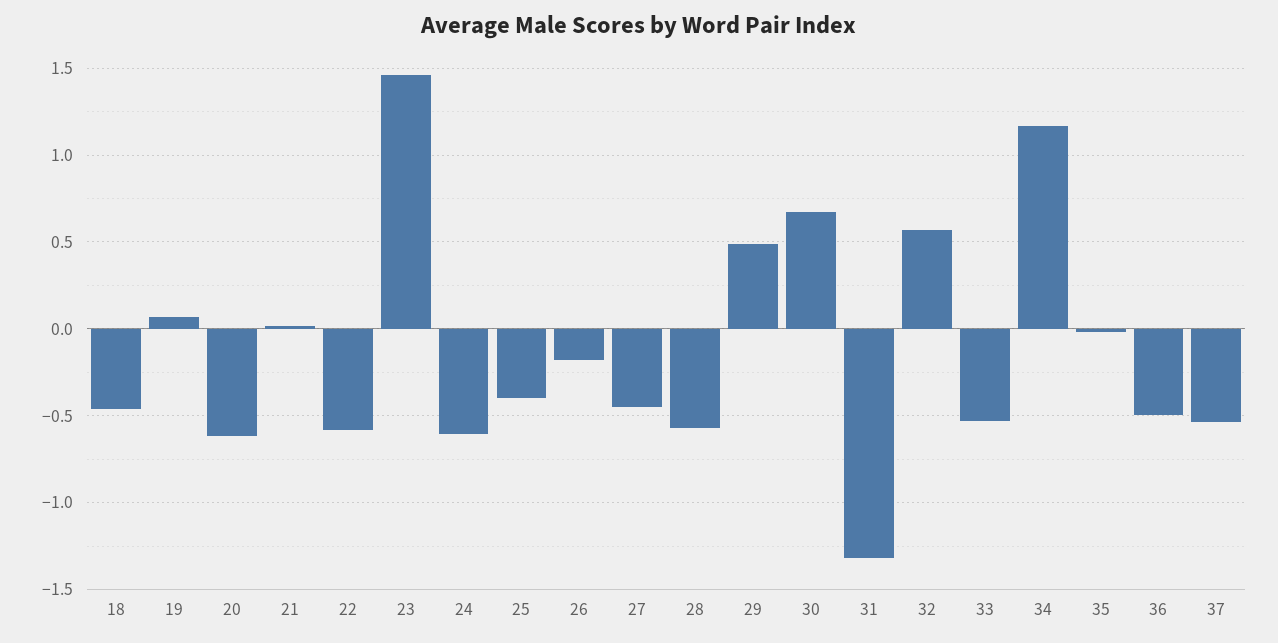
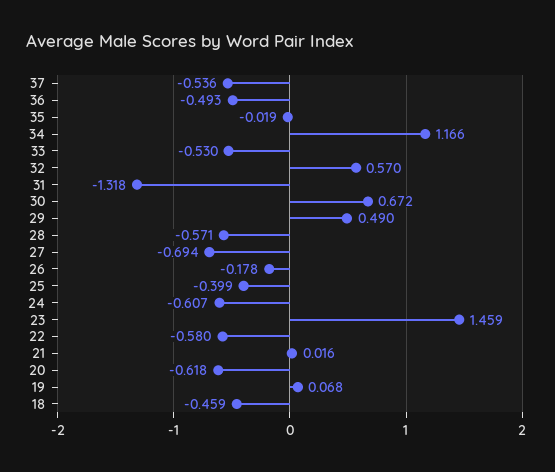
  {
    "18": -0.459,
    "19": 0.068,
    "20": -0.618,
    "21": 0.016,
    "22": -0.58,
    "23": 1.459,
    "24": -0.607,
    "25": -0.399,
    "26": -0.178,
-   "27": -0.45,
+   "27": -0.694,
    "28": -0.571,
    "29": 0.49,
    "30": 0.672,
    "31": -1.318,
    "32": 0.57,
    "33": -0.53,
    "34": 1.166,
    "35": -0.019,
    "36": -0.493,
    "37": -0.536
  }

